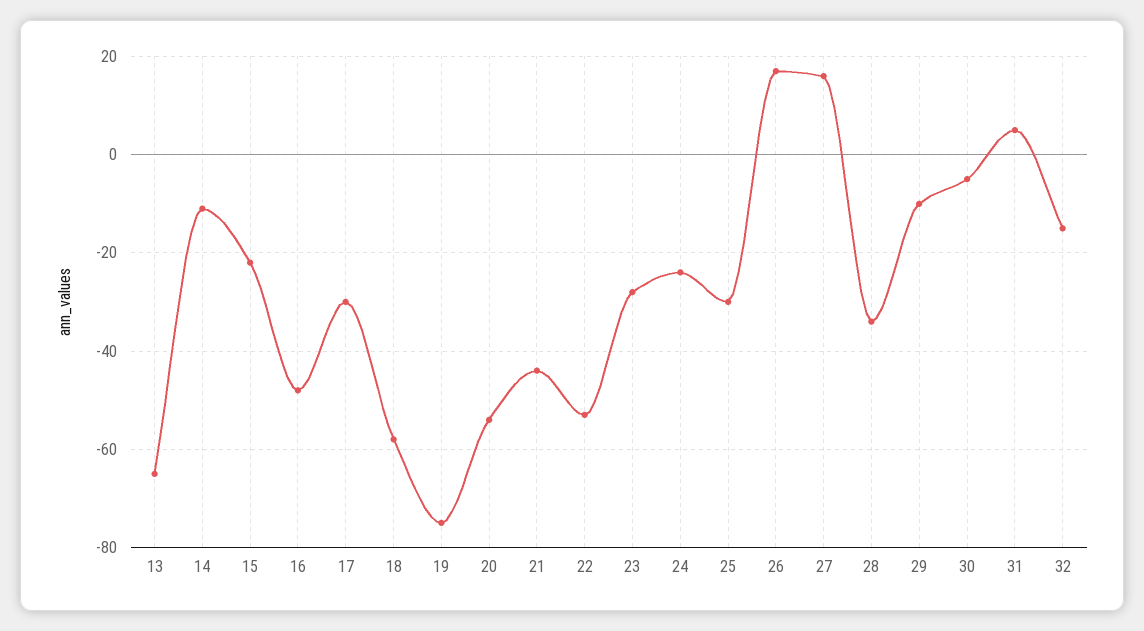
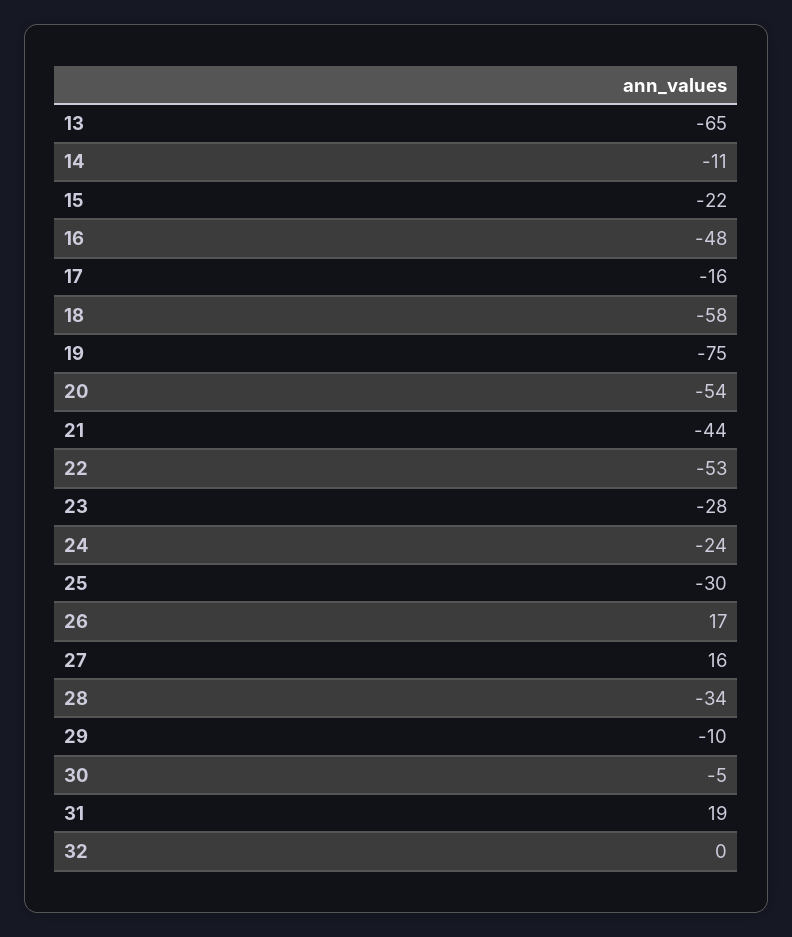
  {
    "13": -65,
    "14": -11,
    "15": -22,
    "16": -48,
-   "17": -30,
+   "17": -16,
    "18": -58,
    "19": -75,
    "20": -54,
    "21": -44,
    "22": -53,
    "23": -28,
    "24": -24,
    "25": -30,
    "26": 17,
    "27": 16,
    "28": -34,
    "29": -10,
    "30": -5,
-   "31": 5,
+   "31": 19,
-   "32": -15
+   "32": 0
  }

